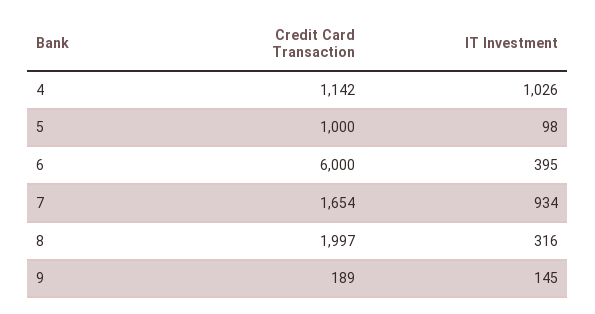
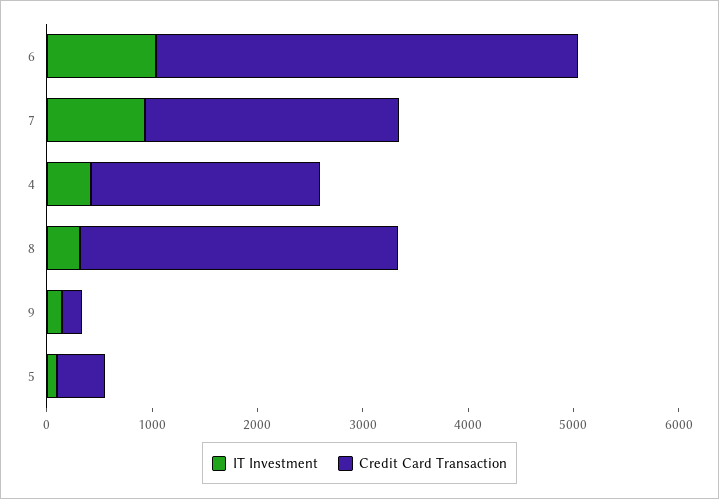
  {
    "Credit Card Transaction": {
-     "4": 1142,
+     "4": 2200,
-     "5": 1000,
+     "5": 400,
-     "6": 6000,
+     "6": 4000,
-     "7": 1654,
+     "7": 2400,
-     "8": 1997,
+     "8": 3000,
      "9": 189
    },
    "IT Investment": {
-     "4": 1026,
+     "4": 400,
      "5": 98,
-     "6": 395,
+     "6": 1000,
      "7": 934,
      "8": 316,
      "9": 145
    }
  }

